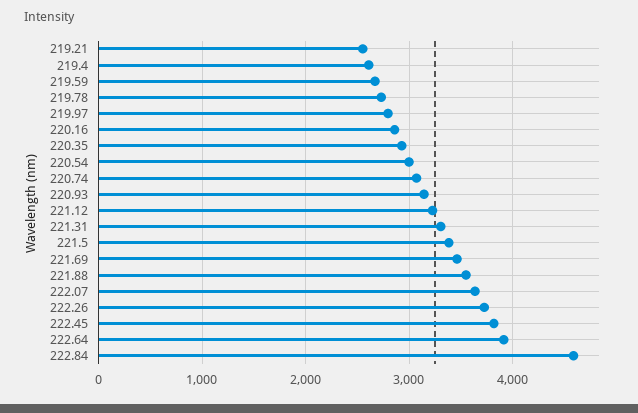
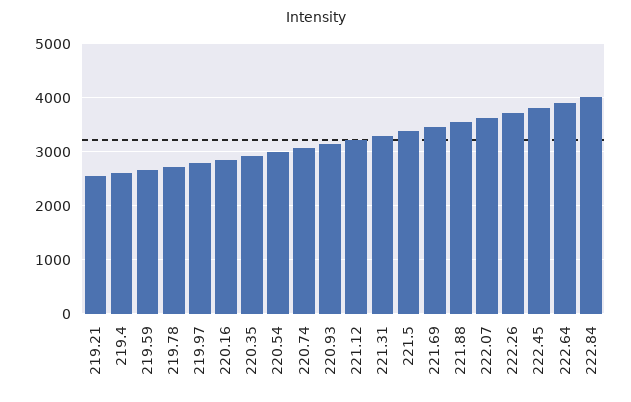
  {
    "219.21": 2500,
    "219.4": 2600,
    "219.59": 2700,
    "219.78": 2700,
    "219.97": 2800,
    "220.16": 2900,
    "220.35": 2900,
    "220.54": 3000,
    "220.74": 3100,
    "220.93": 3100,
    "221.12": 3200,
    "221.31": 3300,
    "221.5": 3400,
    "221.69": 3500,
    "221.88": 3500,
    "222.07": 3600,
    "222.26": 3700,
    "222.45": 3800,
    "222.64": 3900,
-   "222.84": 4600
+   "222.84": 4000
  }

